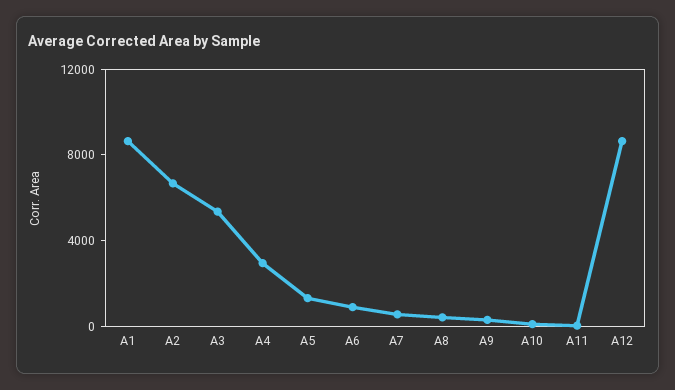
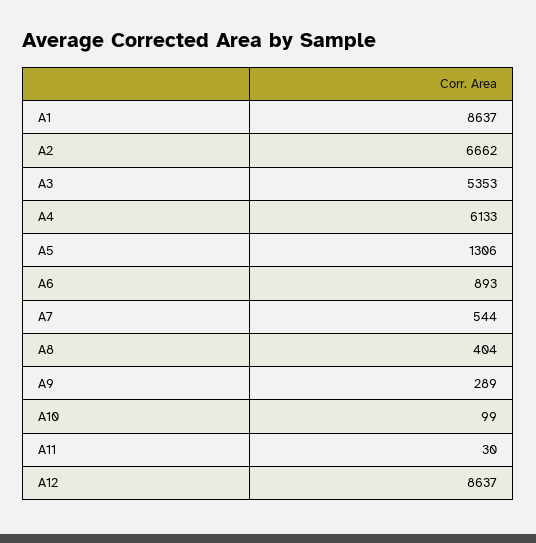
  {
    "A1": 8637,
    "A2": 6662,
    "A3": 5353,
-   "A4": 3000,
+   "A4": 6133,
    "A5": 1306,
    "A6": 893,
    "A7": 544,
    "A8": 404,
    "A9": 289,
    "A10": 99,
    "A11": 30,
    "A12": 8637
  }

